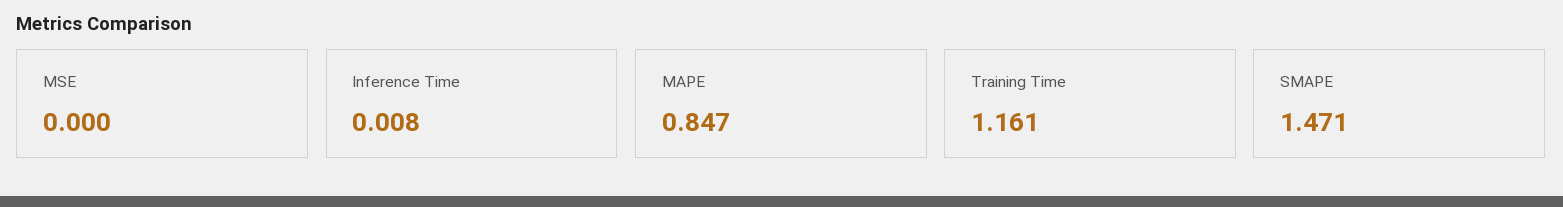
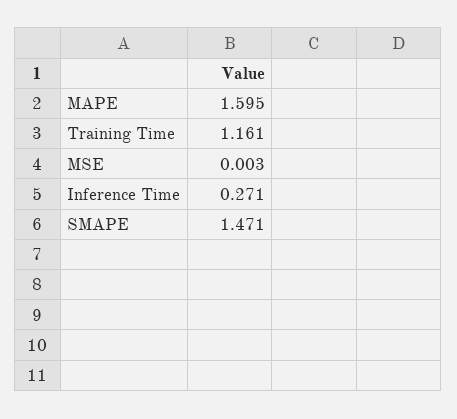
  {
-   "MSE": 0,
+   "MSE": 0.003,
-   "Inference Time": 0.008,
+   "Inference Time": 0.271,
-   "MAPE": 0.847,
+   "MAPE": 1.595,
    "Training Time": 1.161,
    "SMAPE": 1.471
  }

